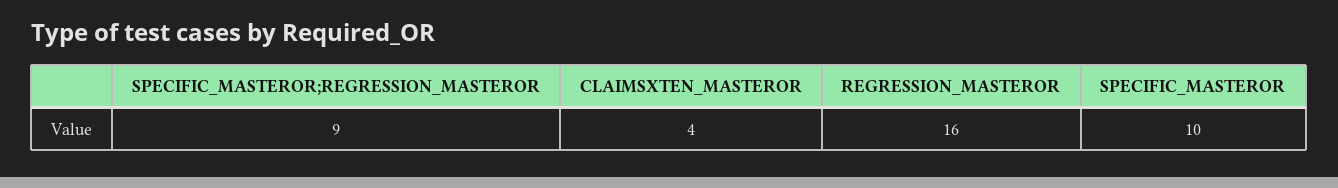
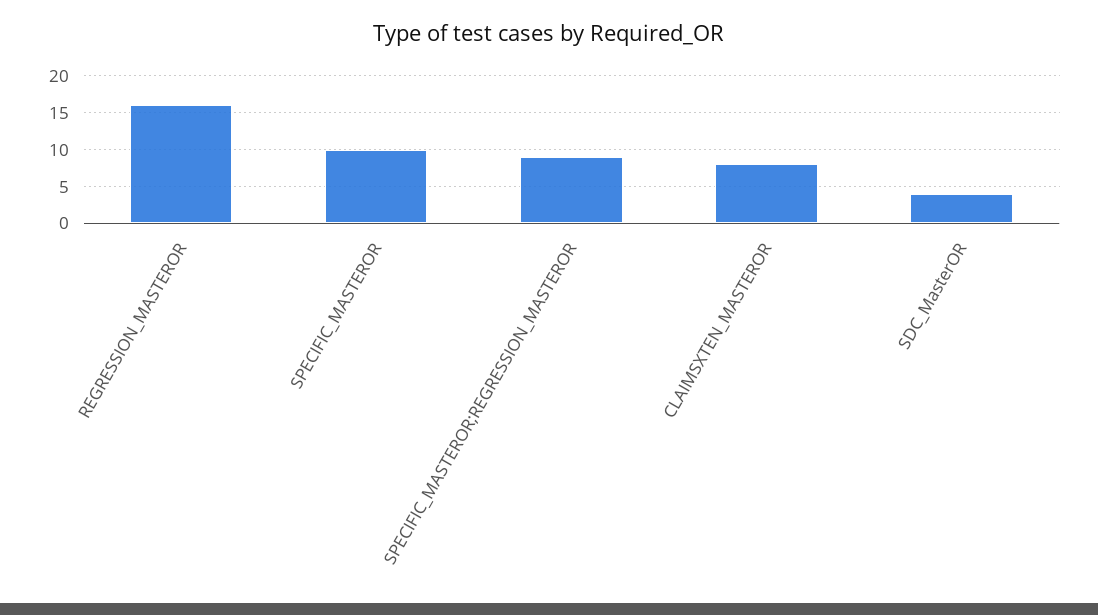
  {
    "SPECIFIC_MASTEROR;REGRESSION_MASTEROR": 9,
-   "CLAIMSXTEN_MASTEROR": 4,
+   "CLAIMSXTEN_MASTEROR": 8,
    "REGRESSION_MASTEROR": 16,
-   "SPECIFIC_MASTEROR": 10
+   "SPECIFIC_MASTEROR": 10,
+   "SDC_MasterOR": 4
  }

